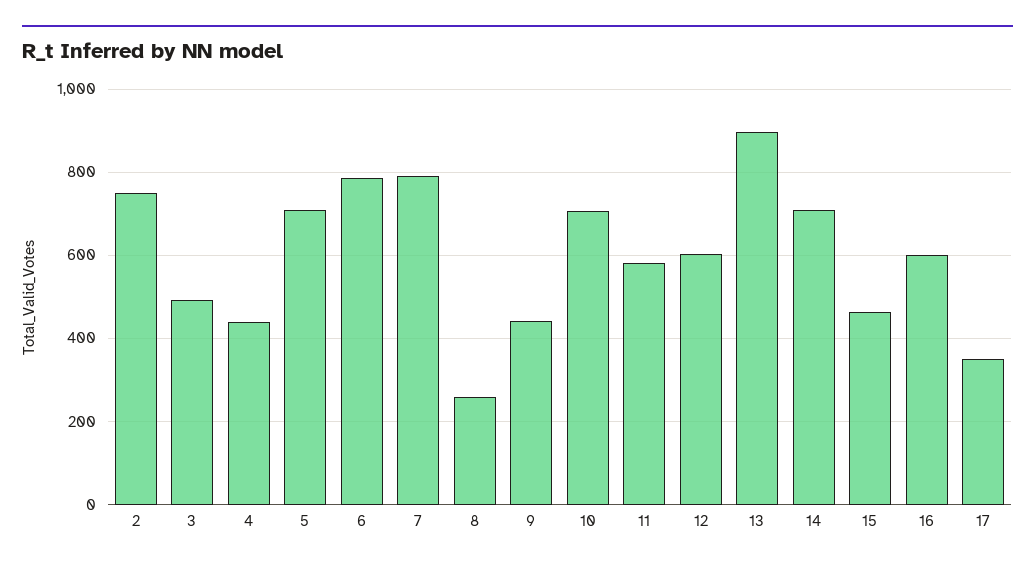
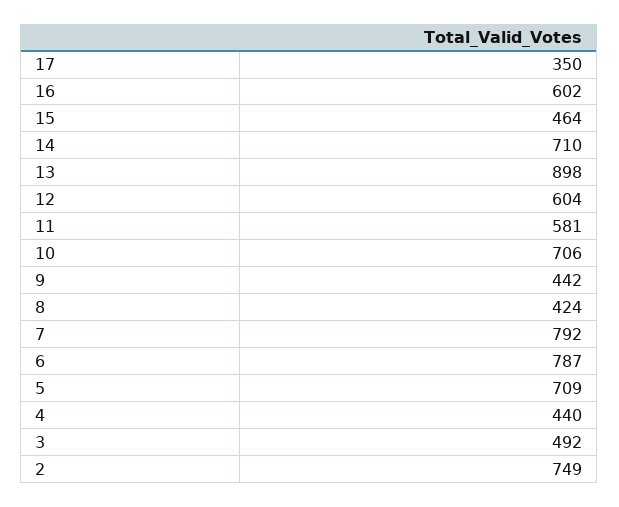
  {
    "2": 749,
    "3": 492,
    "4": 440,
    "5": 709,
    "6": 787,
    "7": 792,
-   "8": 260,
+   "8": 424,
    "9": 442,
    "10": 706,
    "11": 581,
    "12": 604,
    "13": 898,
    "14": 710,
    "15": 464,
    "16": 602,
    "17": 350
  }

